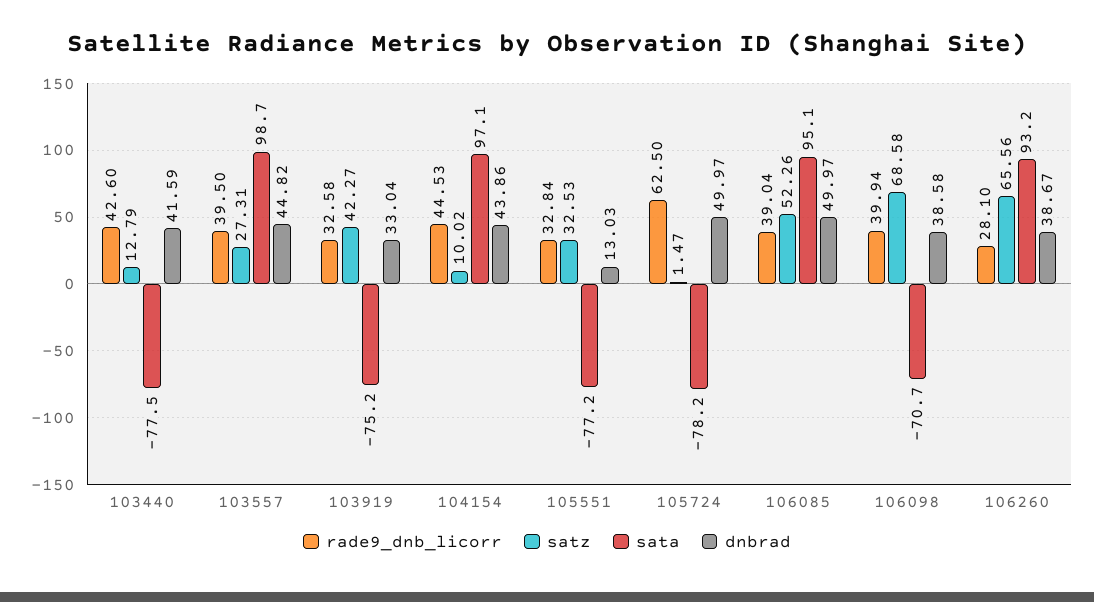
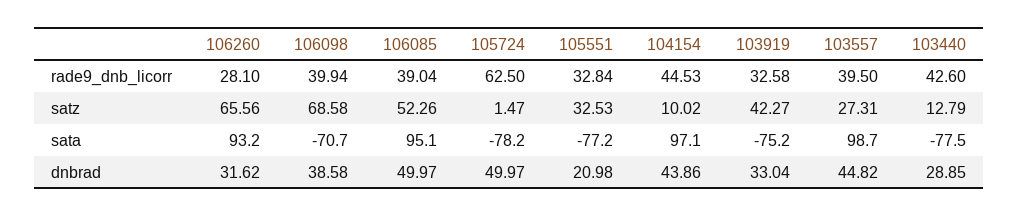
  {
    "rade9_dnb_licorr": {
      "103440": 42.6,
      "103557": 39.5,
      "103919": 32.58,
      "104154": 44.53,
      "105551": 32.84,
      "105724": 62.5,
      "106085": 39.04,
      "106098": 39.94,
      "106260": 28.1
    },
    "satz": {
      "103440": 12.79,
      "103557": 27.31,
      "103919": 42.27,
      "104154": 10.02,
      "105551": 32.53,
      "105724": 1.47,
      "106085": 52.26,
      "106098": 68.58,
      "106260": 65.56
    },
    "sata": {
      "103440": -77.5,
      "103557": 98.7,
      "103919": -75.2,
      "104154": 97.1,
      "105551": -77.2,
      "105724": -78.2,
      "106085": 95.1,
      "106098": -70.7,
      "106260": 93.2
    },
    "dnbrad": {
-     "103440": 41.59,
+     "103440": 28.85,
      "103557": 44.82,
      "103919": 33.04,
      "104154": 43.86,
-     "105551": 13.03,
+     "105551": 20.98,
      "105724": 49.97,
      "106085": 49.97,
      "106098": 38.58,
-     "106260": 38.67
+     "106260": 31.62
    }
  }

